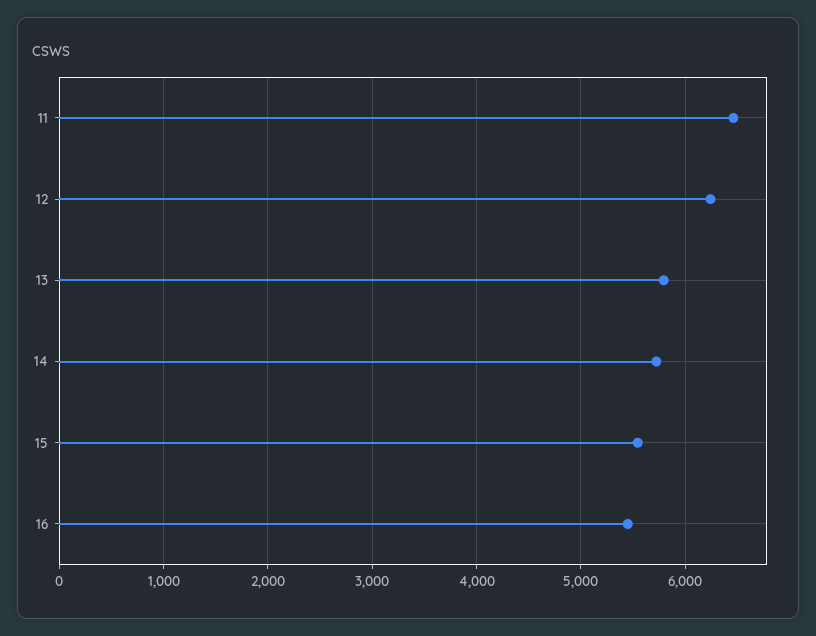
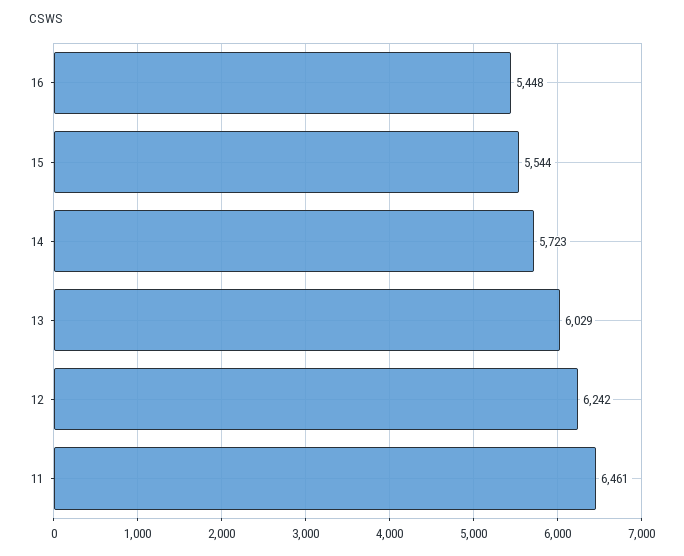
  {
    "11": 6461,
    "12": 6242,
-   "13": 5800,
+   "13": 6029,
    "14": 5723,
    "15": 5544,
    "16": 5448
  }

